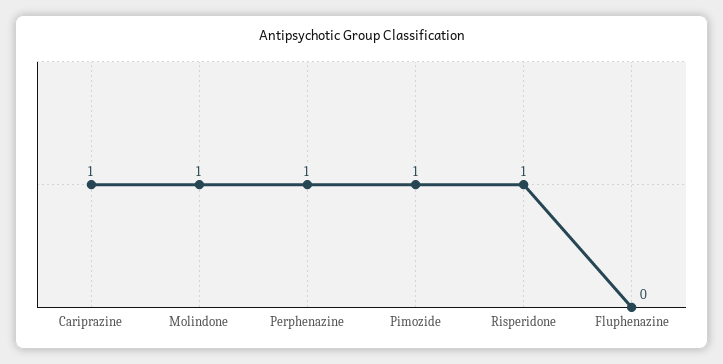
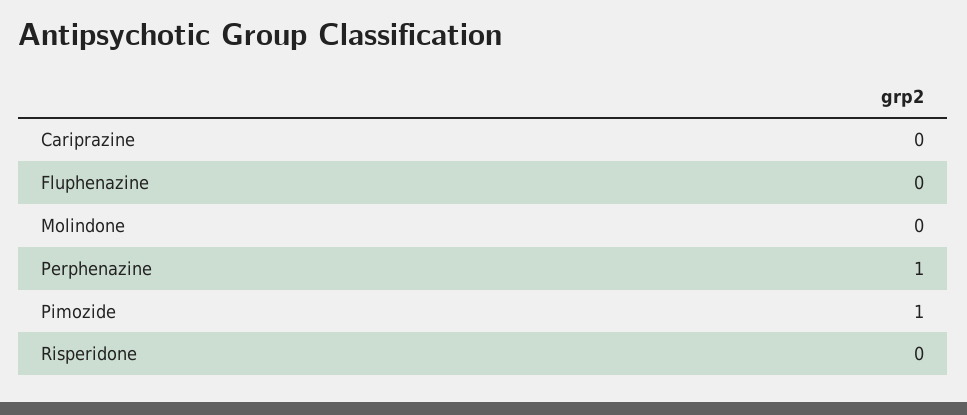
  {
-   "Cariprazine": 1,
+   "Cariprazine": 0,
-   "Molindone": 1,
+   "Molindone": 0,
    "Perphenazine": 1,
    "Pimozide": 1,
-   "Risperidone": 1,
+   "Risperidone": 0,
    "Fluphenazine": 0
  }

